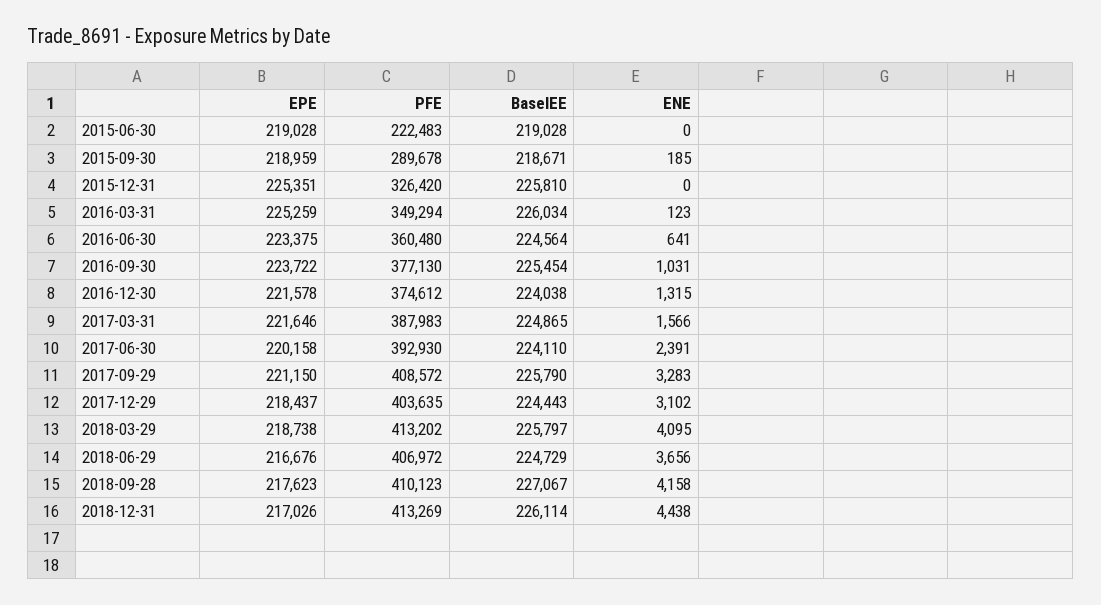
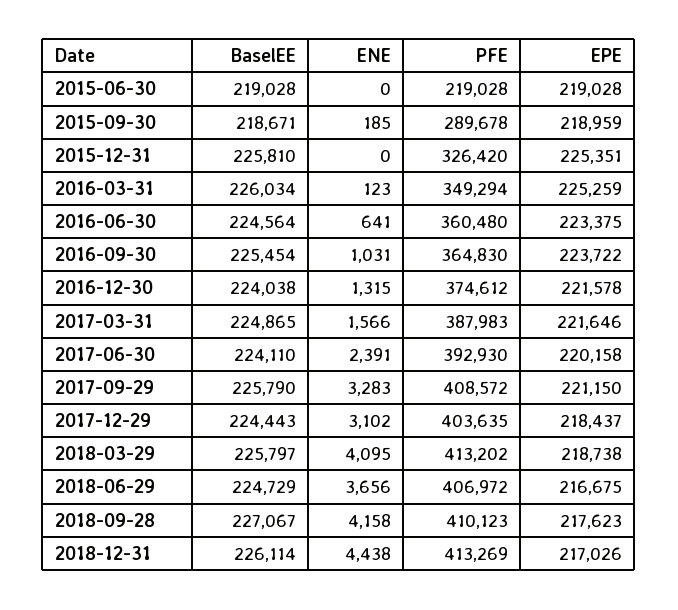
  {
    "EPE": {
      "2015-06-30": 219028,
      "2015-09-30": 218959,
      "2015-12-31": 225351,
      "2016-03-31": 225259,
      "2016-06-30": 223375,
      "2016-09-30": 223722,
      "2016-12-30": 221578,
      "2017-03-31": 221646,
      "2017-06-30": 220158,
      "2017-09-29": 221150,
      "2017-12-29": 218437,
      "2018-03-29": 218738,
-     "2018-06-29": 216676,
+     "2018-06-29": 216675,
      "2018-09-28": 217623,
      "2018-12-31": 217026
    },
    "PFE": {
-     "2015-06-30": 222483,
+     "2015-06-30": 219028,
      "2015-09-30": 289678,
      "2015-12-31": 326420,
      "2016-03-31": 349294,
      "2016-06-30": 360480,
-     "2016-09-30": 377130,
+     "2016-09-30": 364830,
      "2016-12-30": 374612,
      "2017-03-31": 387983,
      "2017-06-30": 392930,
      "2017-09-29": 408572,
      "2017-12-29": 403635,
      "2018-03-29": 413202,
      "2018-06-29": 406972,
      "2018-09-28": 410123,
      "2018-12-31": 413269
    },
    "BaselEE": {
      "2015-06-30": 219028,
      "2015-09-30": 218671,
      "2015-12-31": 225810,
      "2016-03-31": 226034,
      "2016-06-30": 224564,
      "2016-09-30": 225454,
      "2016-12-30": 224038,
      "2017-03-31": 224865,
      "2017-06-30": 224110,
      "2017-09-29": 225790,
      "2017-12-29": 224443,
      "2018-03-29": 225797,
      "2018-06-29": 224729,
      "2018-09-28": 227067,
      "2018-12-31": 226114
    },
    "ENE": {
      "2015-06-30": 0,
      "2015-09-30": 185,
      "2015-12-31": 0,
      "2016-03-31": 123,
      "2016-06-30": 641,
      "2016-09-30": 1031,
      "2016-12-30": 1315,
      "2017-03-31": 1566,
      "2017-06-30": 2391,
      "2017-09-29": 3283,
      "2017-12-29": 3102,
      "2018-03-29": 4095,
      "2018-06-29": 3656,
      "2018-09-28": 4158,
      "2018-12-31": 4438
    }
  }

